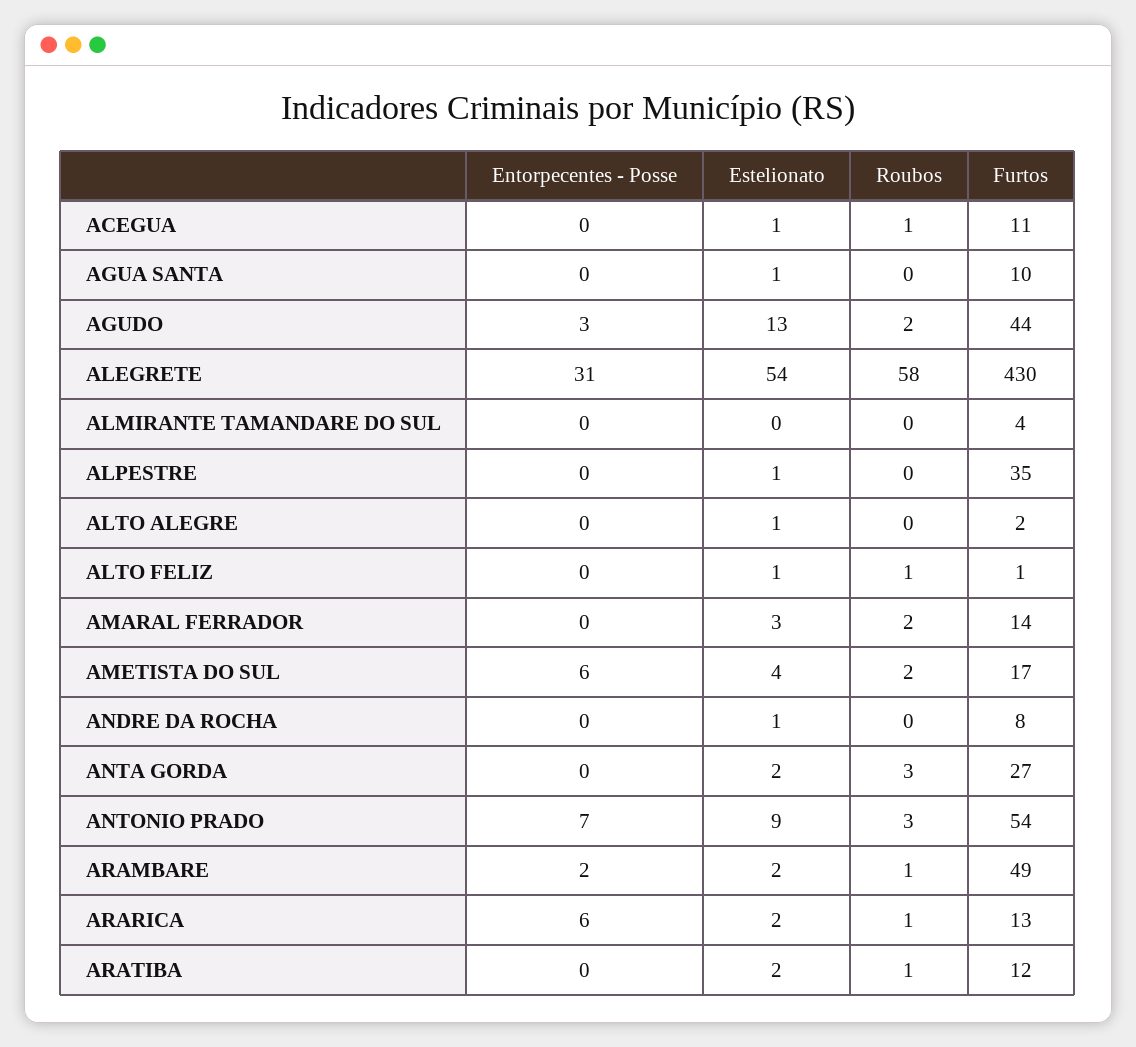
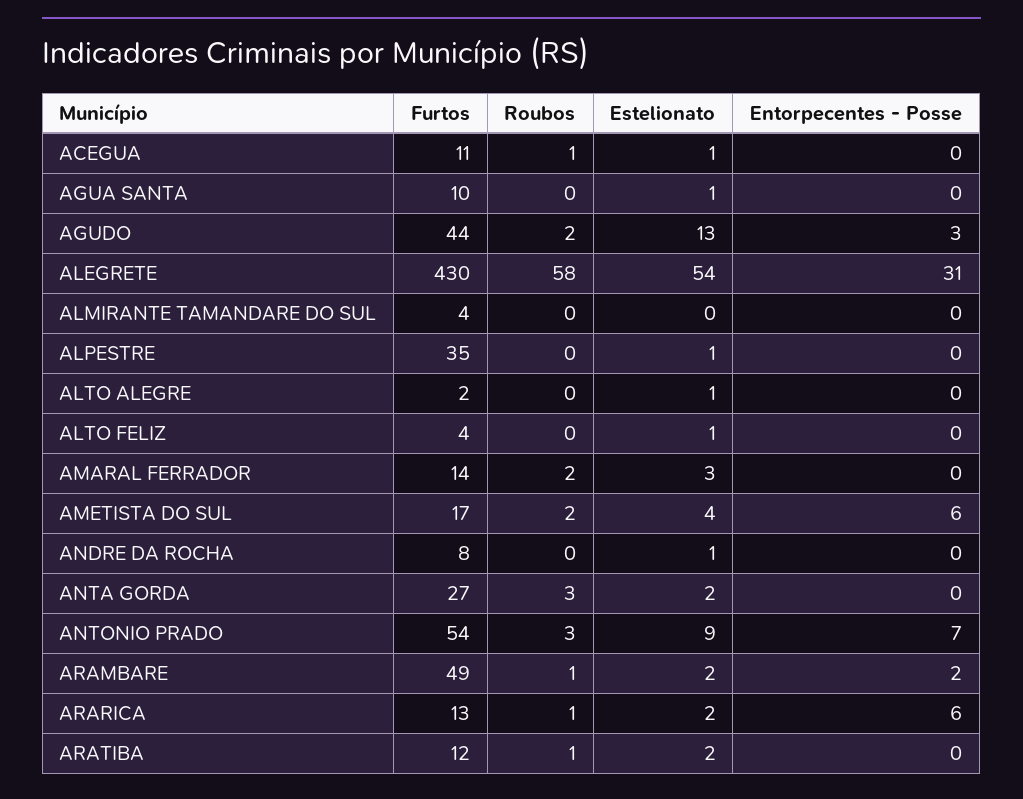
  {
    "Entorpecentes - Posse": {
      "ACEGUA": 0,
      "AGUA SANTA": 0,
      "AGUDO": 3,
      "ALEGRETE": 31,
      "ALMIRANTE TAMANDARE DO SUL": 0,
      "ALPESTRE": 0,
      "ALTO ALEGRE": 0,
      "ALTO FELIZ": 0,
      "AMARAL FERRADOR": 0,
      "AMETISTA DO SUL": 6,
      "ANDRE DA ROCHA": 0,
      "ANTA GORDA": 0,
      "ANTONIO PRADO": 7,
      "ARAMBARE": 2,
      "ARARICA": 6,
      "ARATIBA": 0
    },
    "Estelionato": {
      "ACEGUA": 1,
      "AGUA SANTA": 1,
      "AGUDO": 13,
      "ALEGRETE": 54,
      "ALMIRANTE TAMANDARE DO SUL": 0,
      "ALPESTRE": 1,
      "ALTO ALEGRE": 1,
      "ALTO FELIZ": 1,
      "AMARAL FERRADOR": 3,
      "AMETISTA DO SUL": 4,
      "ANDRE DA ROCHA": 1,
      "ANTA GORDA": 2,
      "ANTONIO PRADO": 9,
      "ARAMBARE": 2,
      "ARARICA": 2,
      "ARATIBA": 2
    },
    "Roubos": {
      "ACEGUA": 1,
      "AGUA SANTA": 0,
      "AGUDO": 2,
      "ALEGRETE": 58,
      "ALMIRANTE TAMANDARE DO SUL": 0,
      "ALPESTRE": 0,
      "ALTO ALEGRE": 0,
-     "ALTO FELIZ": 1,
+     "ALTO FELIZ": 0,
      "AMARAL FERRADOR": 2,
      "AMETISTA DO SUL": 2,
      "ANDRE DA ROCHA": 0,
      "ANTA GORDA": 3,
      "ANTONIO PRADO": 3,
      "ARAMBARE": 1,
      "ARARICA": 1,
      "ARATIBA": 1
    },
    "Furtos": {
      "ACEGUA": 11,
      "AGUA SANTA": 10,
      "AGUDO": 44,
      "ALEGRETE": 430,
      "ALMIRANTE TAMANDARE DO SUL": 4,
      "ALPESTRE": 35,
      "ALTO ALEGRE": 2,
-     "ALTO FELIZ": 1,
+     "ALTO FELIZ": 4,
      "AMARAL FERRADOR": 14,
      "AMETISTA DO SUL": 17,
      "ANDRE DA ROCHA": 8,
      "ANTA GORDA": 27,
      "ANTONIO PRADO": 54,
      "ARAMBARE": 49,
      "ARARICA": 13,
      "ARATIBA": 12
    }
  }

